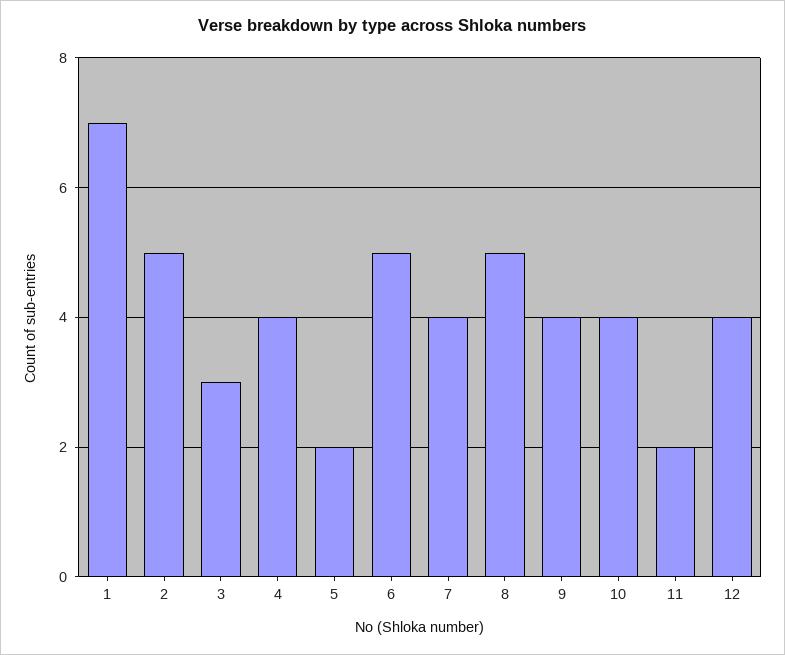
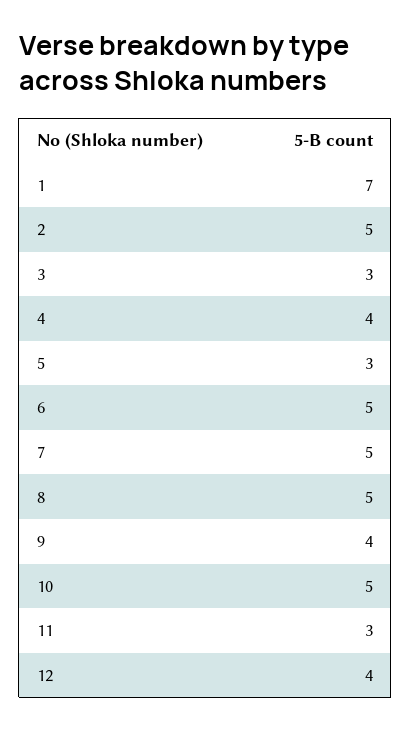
  {
    "1": 7,
    "2": 5,
    "3": 3,
    "4": 4,
-   "5": 2,
+   "5": 3,
    "6": 5,
-   "7": 4,
+   "7": 5,
    "8": 5,
    "9": 4,
-   "10": 4,
+   "10": 5,
-   "11": 2,
+   "11": 3,
    "12": 4
  }

